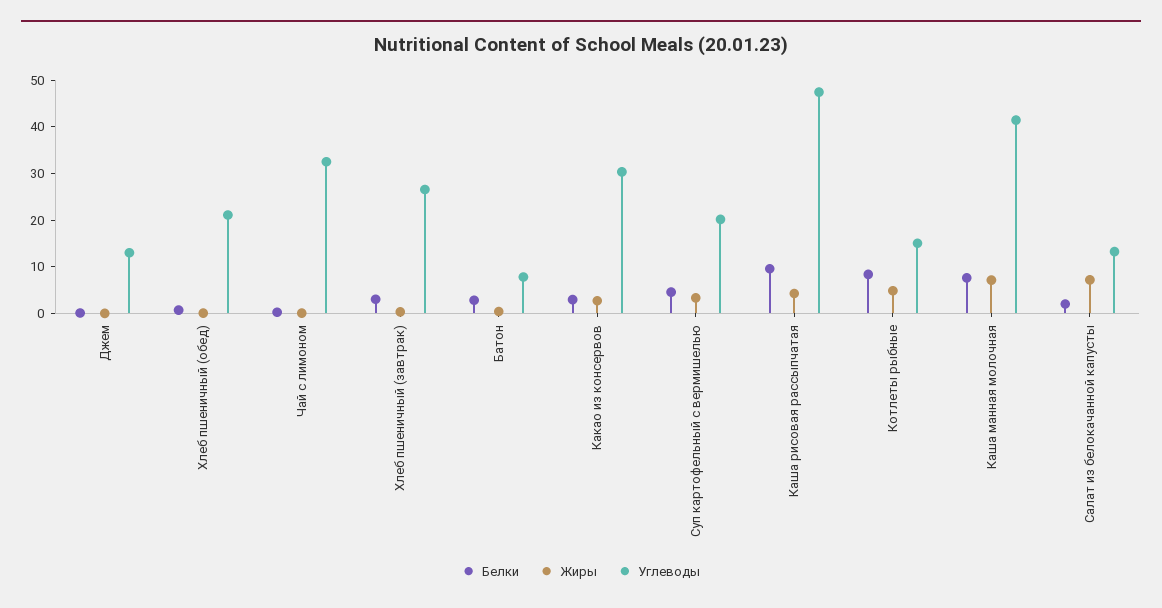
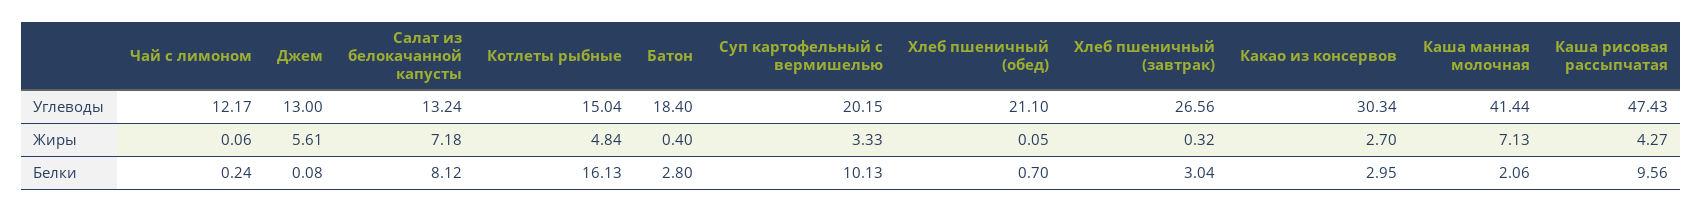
  {
    "Белки": {
      "Джем": 0.08,
      "Хлеб пшеничный (обед)": 0.7,
      "Чай с лимоном": 0.24,
      "Хлеб пшеничный (завтрак)": 3.04,
      "Батон": 2.8,
      "Какао из консервов": 2.95,
-     "Суп картофельный с вермишелью": 4,
+     "Суп картофельный с вермишелью": 10.13,
      "Каша рисовая рассыпчатая": 9.56,
-     "Котлеты рыбные": 8,
+     "Котлеты рыбные": 16.13,
-     "Каша манная молочная": 8,
+     "Каша манная молочная": 2.06,
-     "Салат из белокачанной капусты": 2
+     "Салат из белокачанной капусты": 8.12
    },
    "Жиры": {
-     "Джем": 0,
+     "Джем": 5.61,
      "Хлеб пшеничный (обед)": 0.05,
      "Чай с лимоном": 0.06,
      "Хлеб пшеничный (завтрак)": 0.32,
      "Батон": 0.4,
      "Какао из консервов": 2.7,
      "Суп картофельный с вермишелью": 3.33,
      "Каша рисовая рассыпчатая": 4.27,
      "Котлеты рыбные": 4.84,
      "Каша манная молочная": 7.13,
      "Салат из белокачанной капусты": 7.18
    },
    "Углеводы": {
      "Джем": 13,
      "Хлеб пшеничный (обед)": 21.1,
-     "Чай с лимоном": 32,
+     "Чай с лимоном": 12.17,
      "Хлеб пшеничный (завтрак)": 26.56,
-     "Батон": 8,
+     "Батон": 18.4,
      "Какао из консервов": 30.34,
      "Суп картофельный с вермишелью": 20.15,
      "Каша рисовая рассыпчатая": 47.43,
      "Котлеты рыбные": 15.04,
      "Каша манная молочная": 41.44,
      "Салат из белокачанной капусты": 13.24
    }
  }

